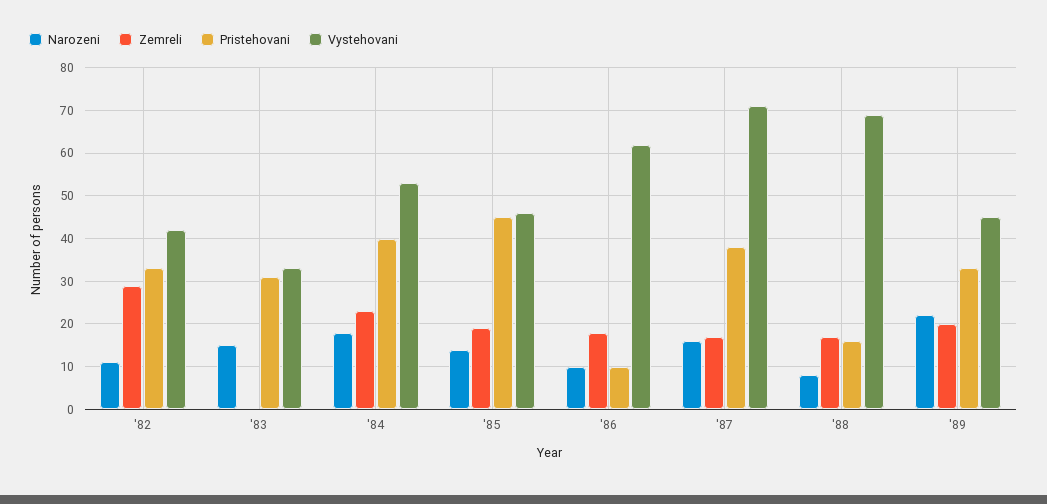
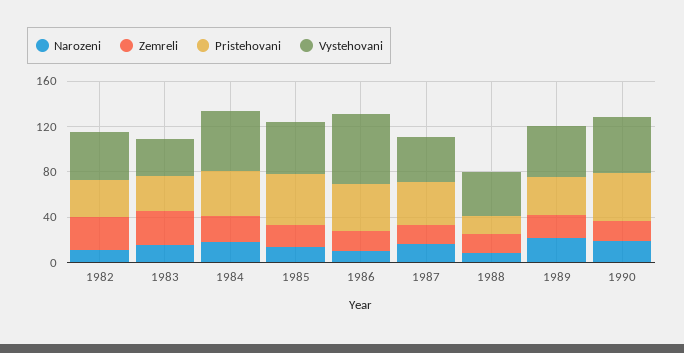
  {
    "Narozeni": {
      "'82": 10,
      "'83": 15,
      "'84": 20,
      "'85": 15,
      "'86": 10,
      "'87": 15,
      "'88": 10,
-     "'89": 20
+     "'89": 20,
+     "1990": 20
    },
    "Zemreli": {
      "'82": 30,
-     "'83": 0,
+     "'83": 30,
      "'84": 25,
      "'85": 20,
      "'86": 20,
      "'87": 15,
      "'88": 15,
-     "'89": 20
+     "'89": 20,
+     "1990": 20
    },
    "Pristehovani": {
      "'82": 35,
      "'83": 30,
      "'84": 40,
      "'85": 45,
-     "'86": 10,
+     "'86": 40,
      "'87": 40,
      "'88": 15,
-     "'89": 35
+     "'89": 35,
+     "1990": 40
    },
    "Vystehovani": {
      "'82": 40,
      "'83": 35,
      "'84": 55,
      "'85": 45,
      "'86": 60,
-     "'87": 70,
+     "'87": 40,
-     "'88": 70,
+     "'88": 40,
-     "'89": 45
+     "'89": 45,
+     "1990": 50
    }
  }

